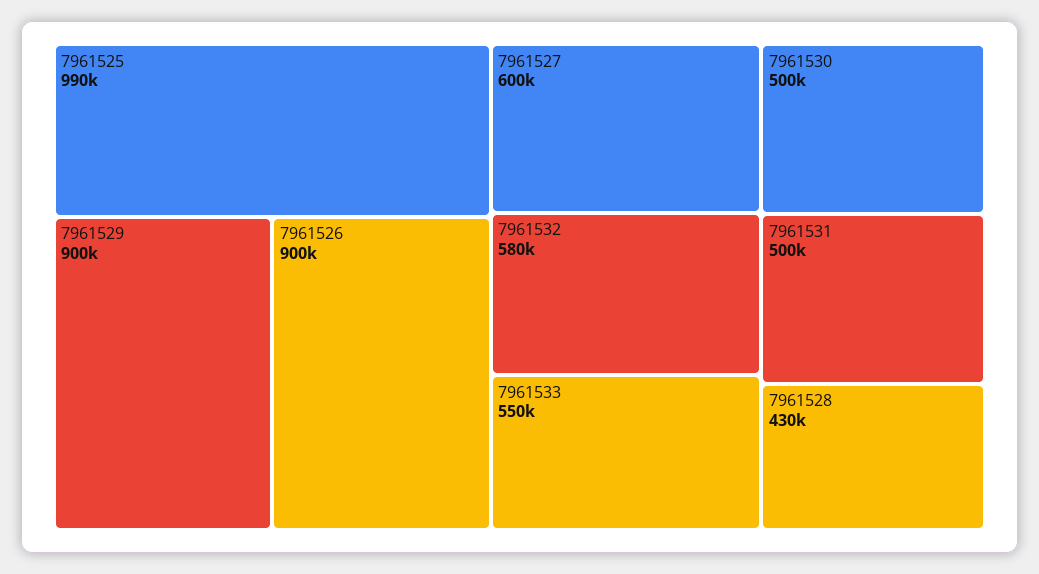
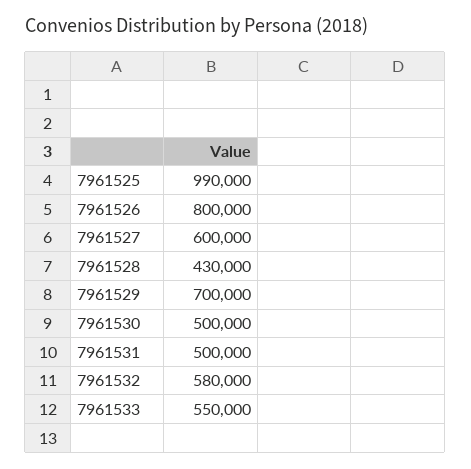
  {
    "7961525": 990000,
-   "7961529": 900000,
+   "7961529": 700000,
-   "7961526": 900000,
+   "7961526": 800000,
    "7961527": 600000,
    "7961532": 580000,
    "7961533": 550000,
    "7961530": 500000,
    "7961531": 500000,
    "7961528": 430000
  }

